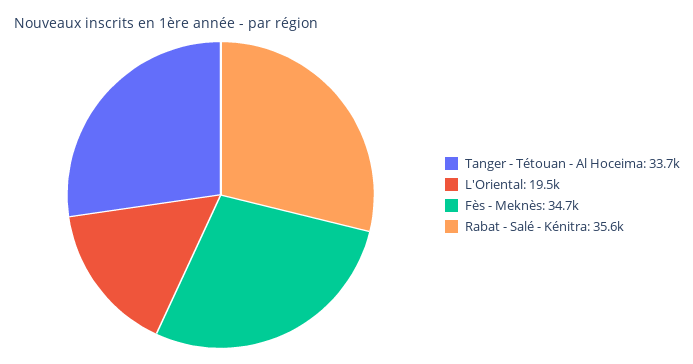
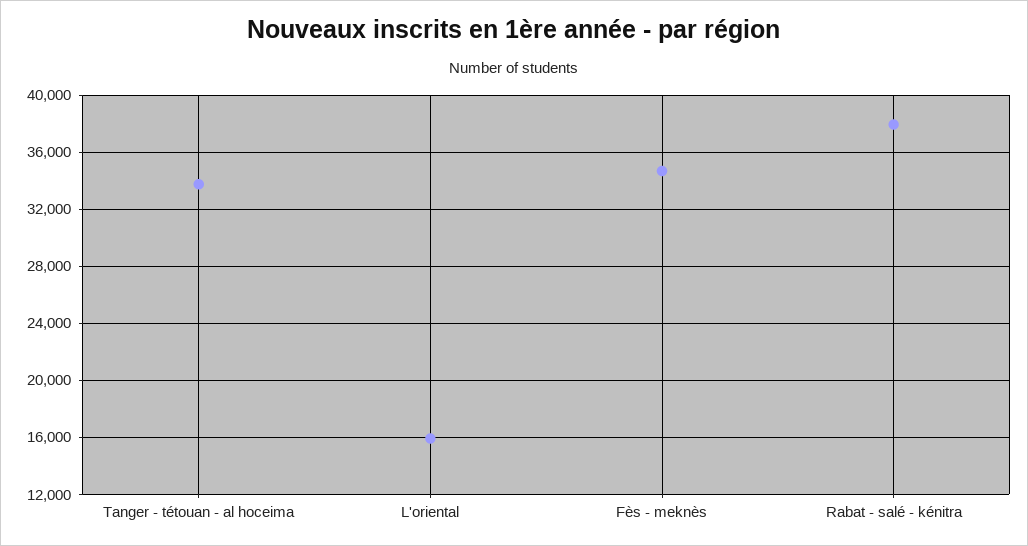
  {
    "Tanger - Tétouan - Al Hoceima": 33700,
-   "L'Oriental": 19500,
+   "L'Oriental": 16000,
    "Fès - Meknès": 34700,
-   "Rabat - Salé - Kénitra": 35600
+   "Rabat - Salé - Kénitra": 38000
  }

